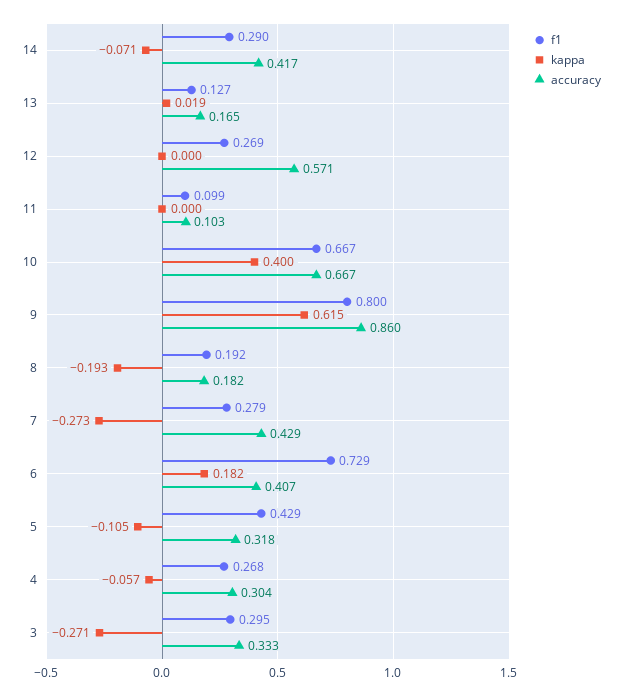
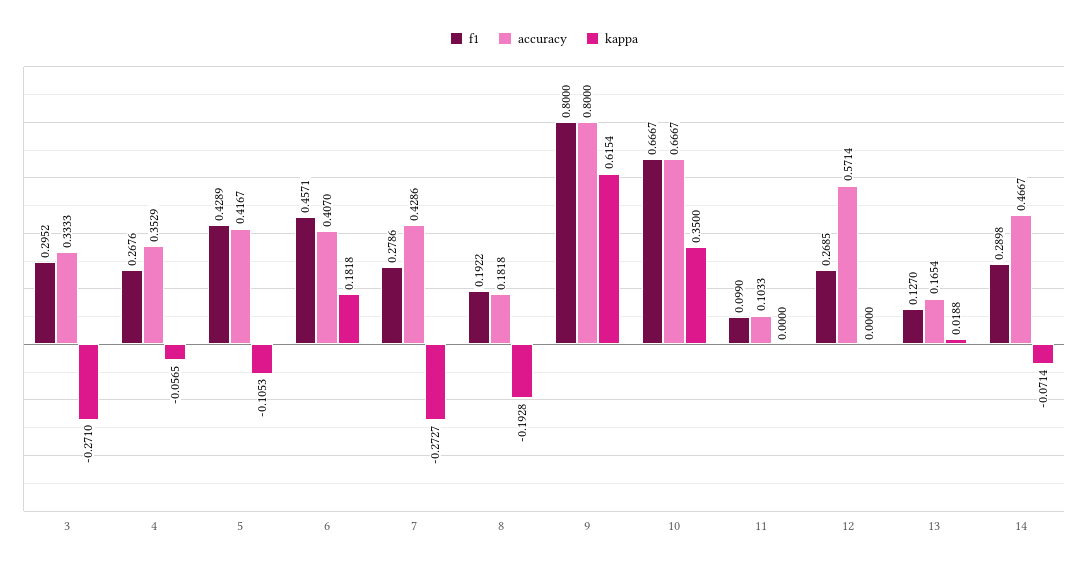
  {
    "f1": {
      "14": 0.2898,
      "13": 0.127,
      "12": 0.2685,
      "11": 0.099,
      "10": 0.6667,
      "9": 0.8,
      "8": 0.1922,
      "7": 0.2786,
-     "6": 0.729,
+     "6": 0.4571,
      "5": 0.4289,
      "4": 0.2676,
      "3": 0.2952
    },
    "kappa": {
      "14": -0.0714,
      "13": 0.0188,
      "12": 0,
      "11": 0,
-     "10": 0.4,
+     "10": 0.35,
      "9": 0.6154,
      "8": -0.1928,
      "7": -0.2727,
      "6": 0.1818,
      "5": -0.1053,
      "4": -0.0565,
      "3": -0.271
    },
    "accuracy": {
-     "14": 0.417,
+     "14": 0.4667,
      "13": 0.1654,
      "12": 0.5714,
      "11": 0.1033,
      "10": 0.6667,
-     "9": 0.86,
+     "9": 0.8,
      "8": 0.1818,
      "7": 0.4286,
      "6": 0.407,
-     "5": 0.318,
+     "5": 0.4167,
-     "4": 0.304,
+     "4": 0.3529,
      "3": 0.3333
    }
  }

